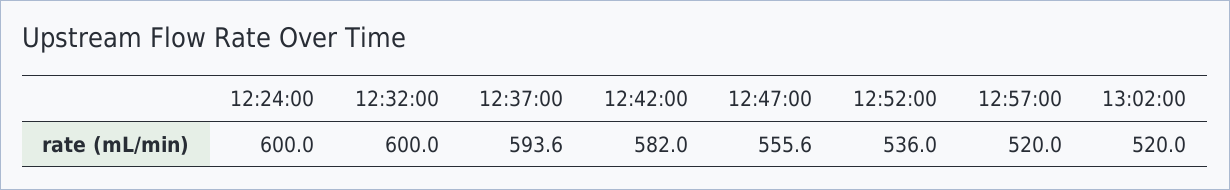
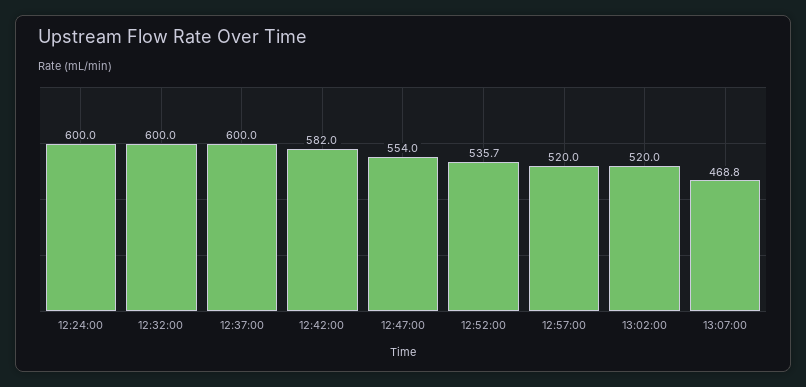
  {
    "12:24:00": 600,
    "12:32:00": 600,
-   "12:37:00": 593.6,
+   "12:37:00": 600,
    "12:42:00": 582,
-   "12:47:00": 555.6,
+   "12:47:00": 554,
-   "12:52:00": 536,
+   "12:52:00": 535.7,
    "12:57:00": 520,
-   "13:02:00": 520
+   "13:02:00": 520,
+   "13:07:00": 468.8
  }

